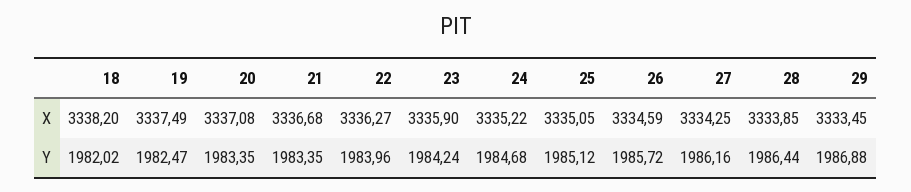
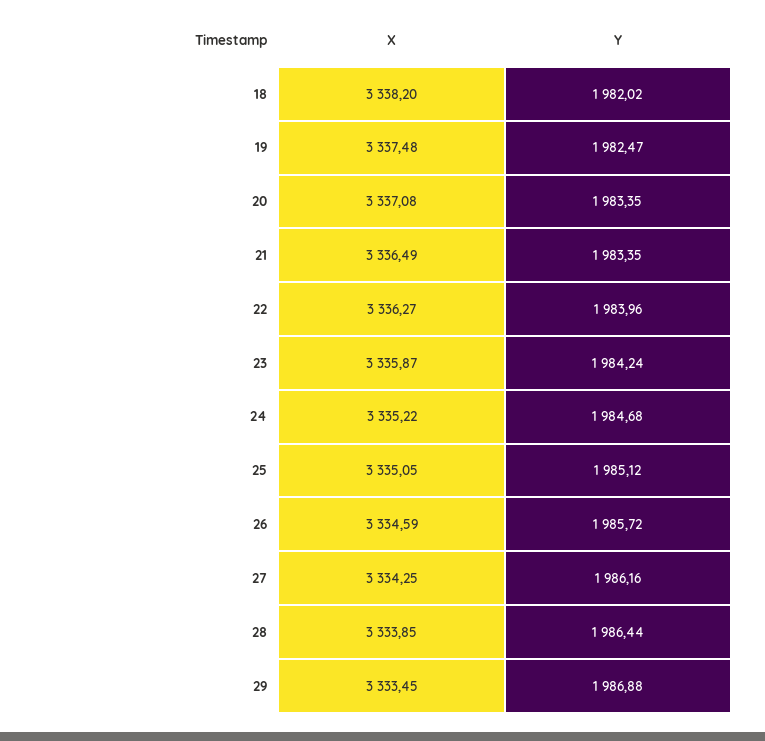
  {
    "18": {
      "X": 3338.2,
      "Y": 1982.02
    },
    "19": {
-     "X": 3337.49,
+     "X": 3337.48,
      "Y": 1982.47
    },
    "20": {
      "X": 3337.08,
      "Y": 1983.35
    },
    "21": {
-     "X": 3336.68,
+     "X": 3336.49,
      "Y": 1983.35
    },
    "22": {
      "X": 3336.27,
      "Y": 1983.96
    },
    "23": {
-     "X": 3335.9,
+     "X": 3335.87,
      "Y": 1984.24
    },
    "24": {
      "X": 3335.22,
      "Y": 1984.68
    },
    "25": {
      "X": 3335.05,
      "Y": 1985.12
    },
    "26": {
      "X": 3334.59,
      "Y": 1985.72
    },
    "27": {
      "X": 3334.25,
      "Y": 1986.16
    },
    "28": {
      "X": 3333.85,
      "Y": 1986.44
    },
    "29": {
      "X": 3333.45,
      "Y": 1986.88
    }
  }

